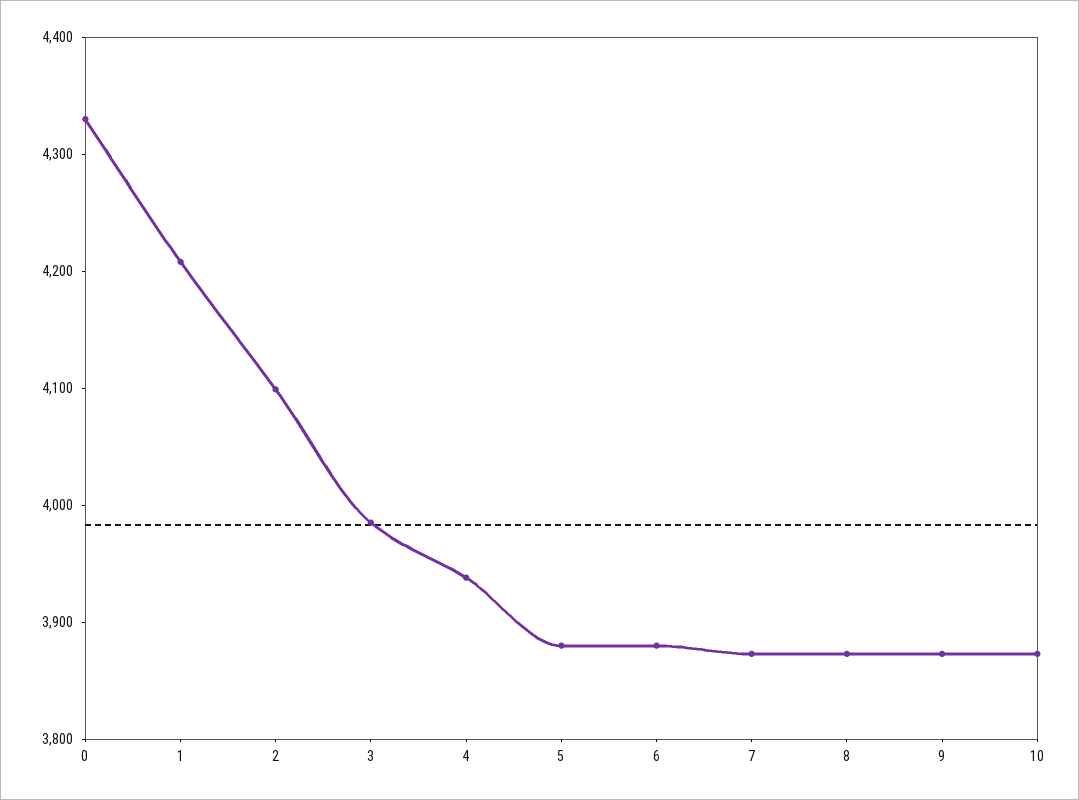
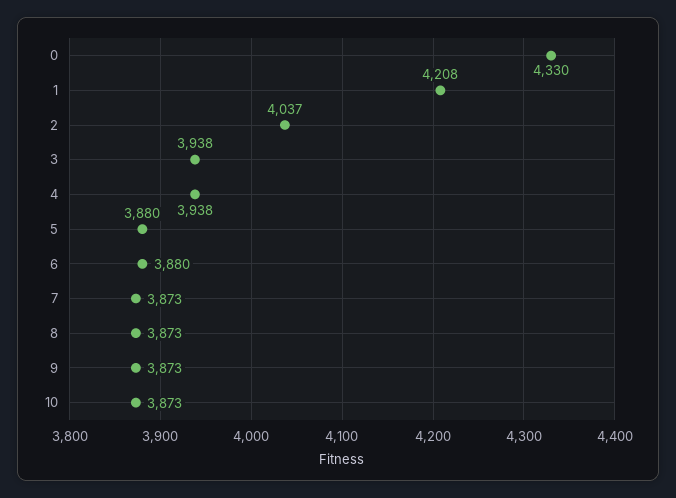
  {
    "0": 4330,
    "1": 4208,
-   "2": 4100,
+   "2": 4037,
-   "3": 3980,
+   "3": 3938,
    "4": 3938,
    "5": 3880,
    "6": 3880,
    "7": 3873,
    "8": 3873,
    "9": 3873,
    "10": 3873
  }

